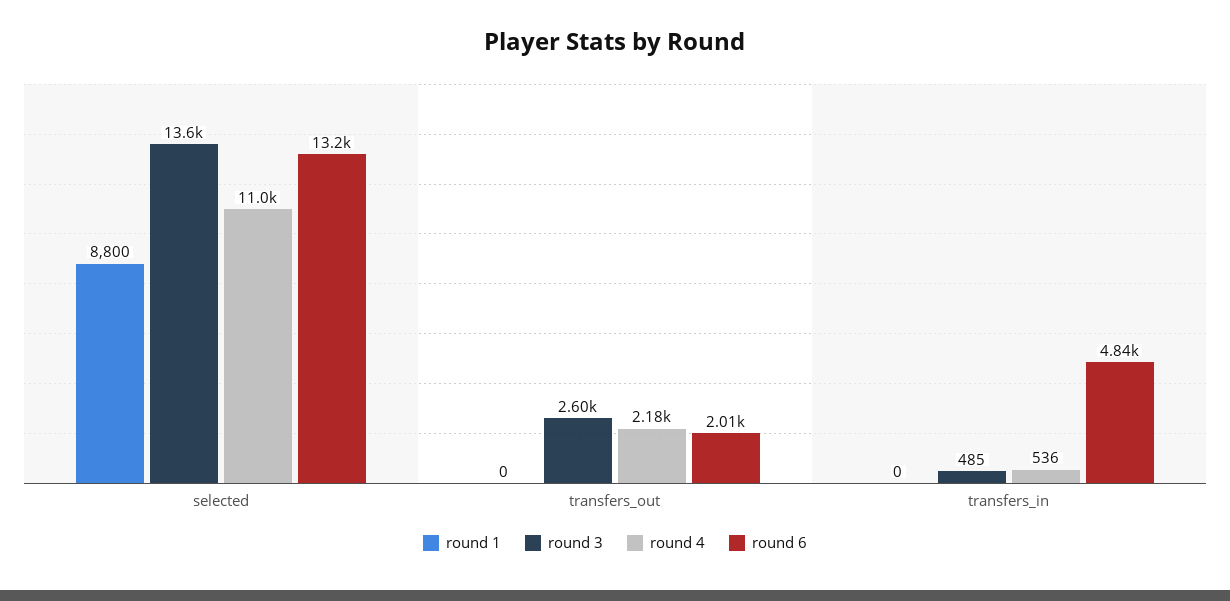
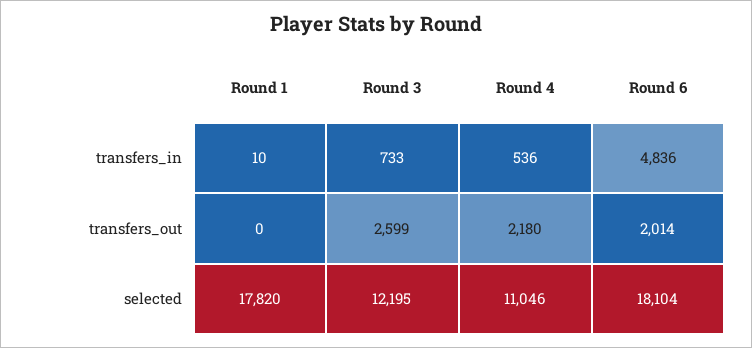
  {
    "round 1": {
-     "selected": 8800,
+     "selected": 17820,
      "transfers_out": 0,
-     "transfers_in": 0
+     "transfers_in": 10
    },
    "round 3": {
-     "selected": 13600,
+     "selected": 12195,
      "transfers_out": 2599,
-     "transfers_in": 485
+     "transfers_in": 733
    },
    "round 4": {
      "selected": 11046,
      "transfers_out": 2180,
      "transfers_in": 536
    },
    "round 6": {
-     "selected": 13200,
+     "selected": 18104,
      "transfers_out": 2014,
      "transfers_in": 4836
    }
  }

